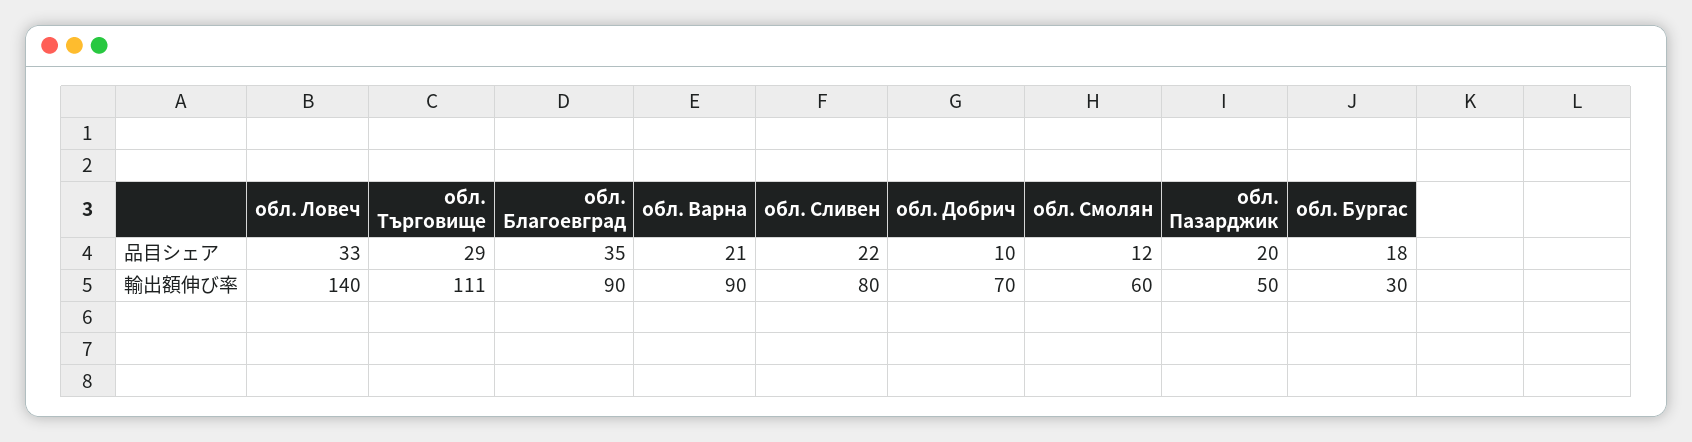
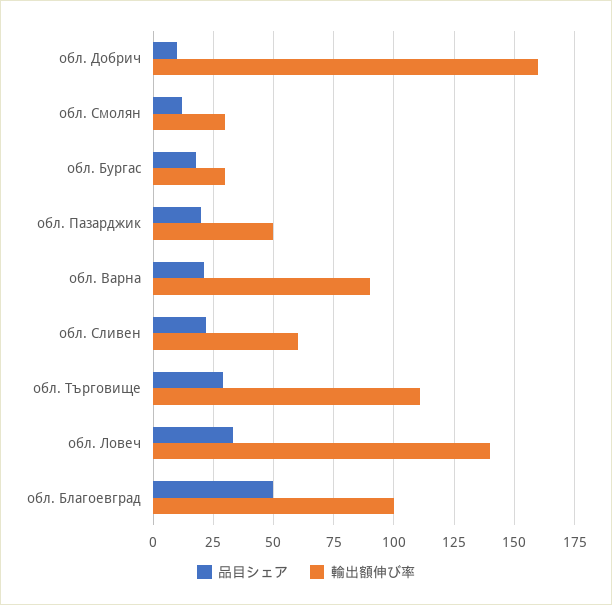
  {
    "品目シェア": {
      "обл. Ловеч": 33,
      "обл. Търговище": 29,
-     "обл. Благоевград": 35,
+     "обл. Благоевград": 50,
      "обл. Варна": 21,
      "обл. Сливен": 22,
      "обл. Добрич": 10,
      "обл. Смолян": 12,
      "обл. Пазарджик": 20,
      "обл. Бургас": 18
    },
    "輸出額伸び率": {
      "обл. Ловеч": 140,
      "обл. Търговище": 111,
-     "обл. Благоевград": 90,
+     "обл. Благоевград": 100,
      "обл. Варна": 90,
-     "обл. Сливен": 80,
+     "обл. Сливен": 60,
-     "обл. Добрич": 70,
+     "обл. Добрич": 160,
-     "обл. Смолян": 60,
+     "обл. Смолян": 30,
      "обл. Пазарджик": 50,
      "обл. Бургас": 30
    }
  }

